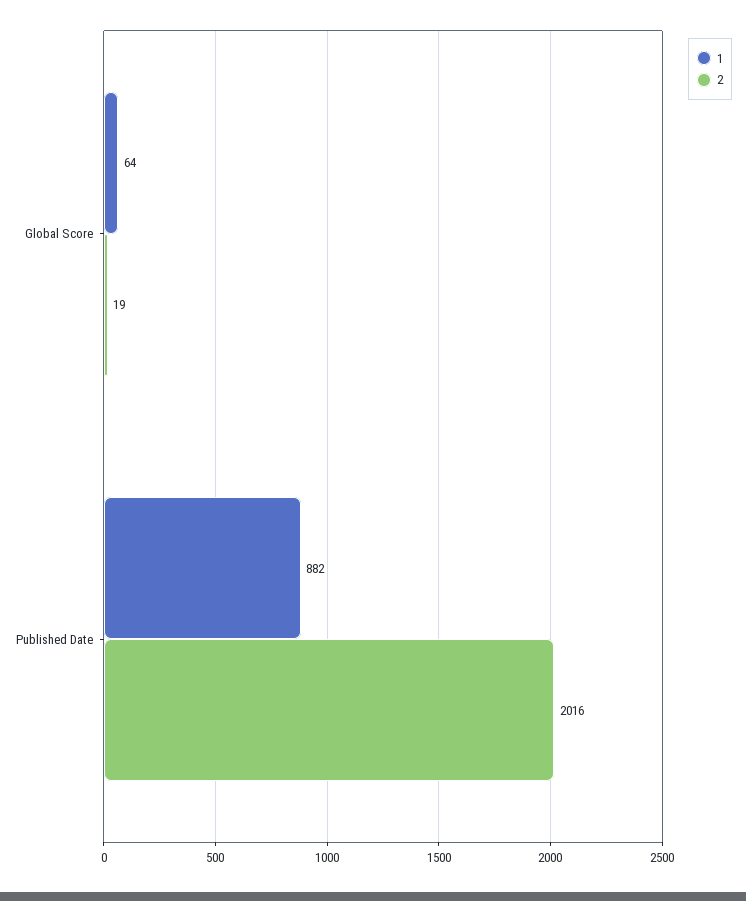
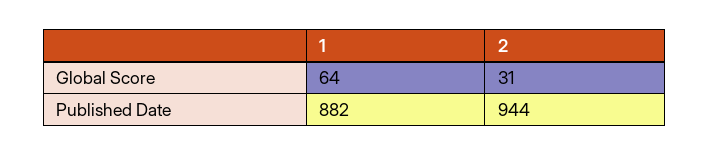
  {
    "1": {
      "Global Score": 64,
      "Published Date": 882
    },
    "2": {
-     "Global Score": 19,
+     "Global Score": 31,
-     "Published Date": 2016
+     "Published Date": 944
    }
  }

